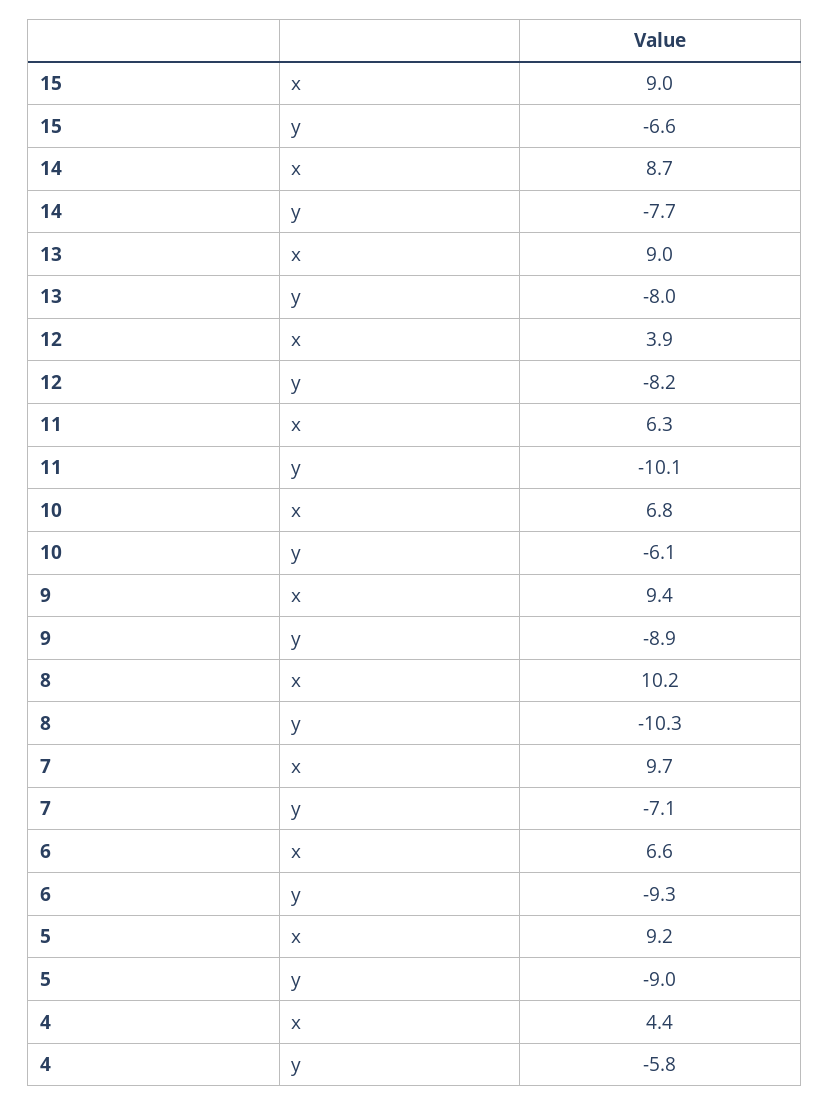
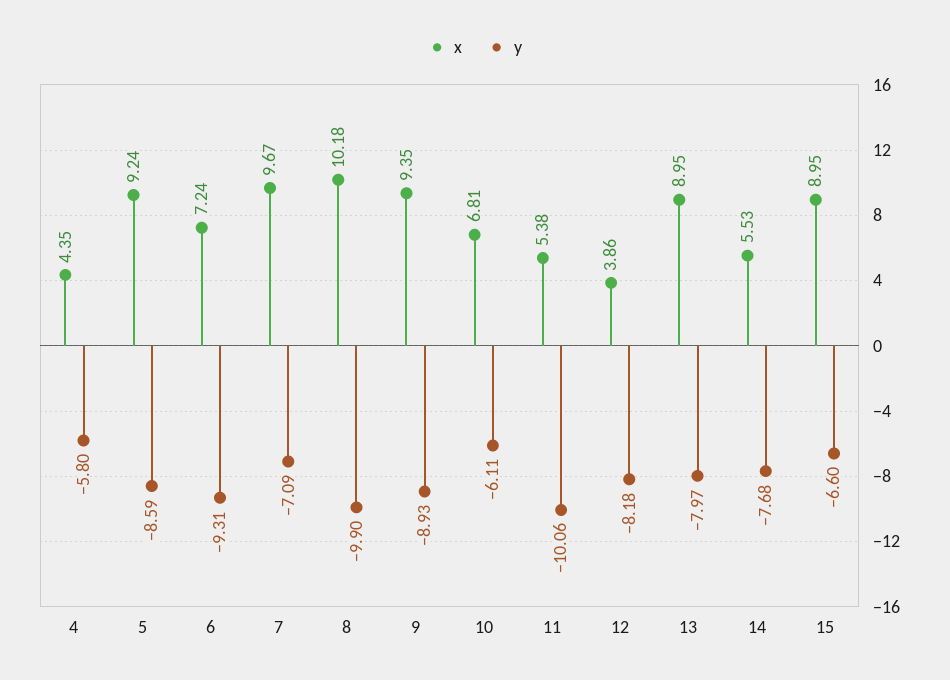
  {
    "x": {
      "15": 8.95,
-     "14": 8.7,
+     "14": 5.53,
      "13": 8.95,
      "12": 3.86,
-     "11": 6.3,
+     "11": 5.38,
      "10": 6.81,
      "9": 9.35,
      "8": 10.18,
      "7": 9.67,
-     "6": 6.6,
+     "6": 7.24,
      "5": 9.24,
      "4": 4.35
    },
    "y": {
      "15": -6.6,
      "14": -7.68,
      "13": -7.97,
      "12": -8.18,
      "11": -10.06,
      "10": -6.11,
      "9": -8.93,
-     "8": -10.3,
+     "8": -9.9,
      "7": -7.09,
      "6": -9.31,
-     "5": -9,
+     "5": -8.59,
      "4": -5.8
    }
  }

